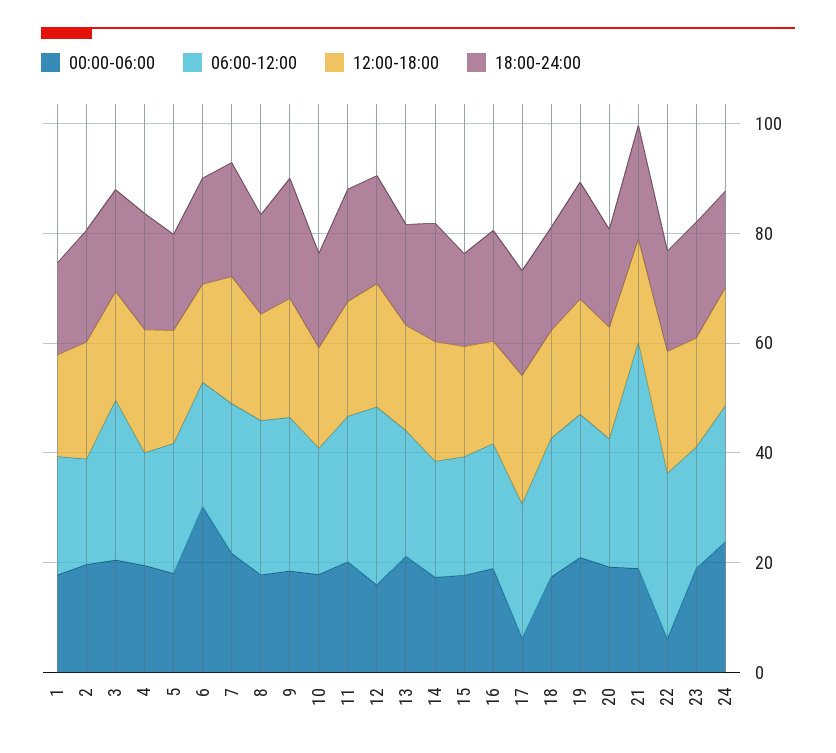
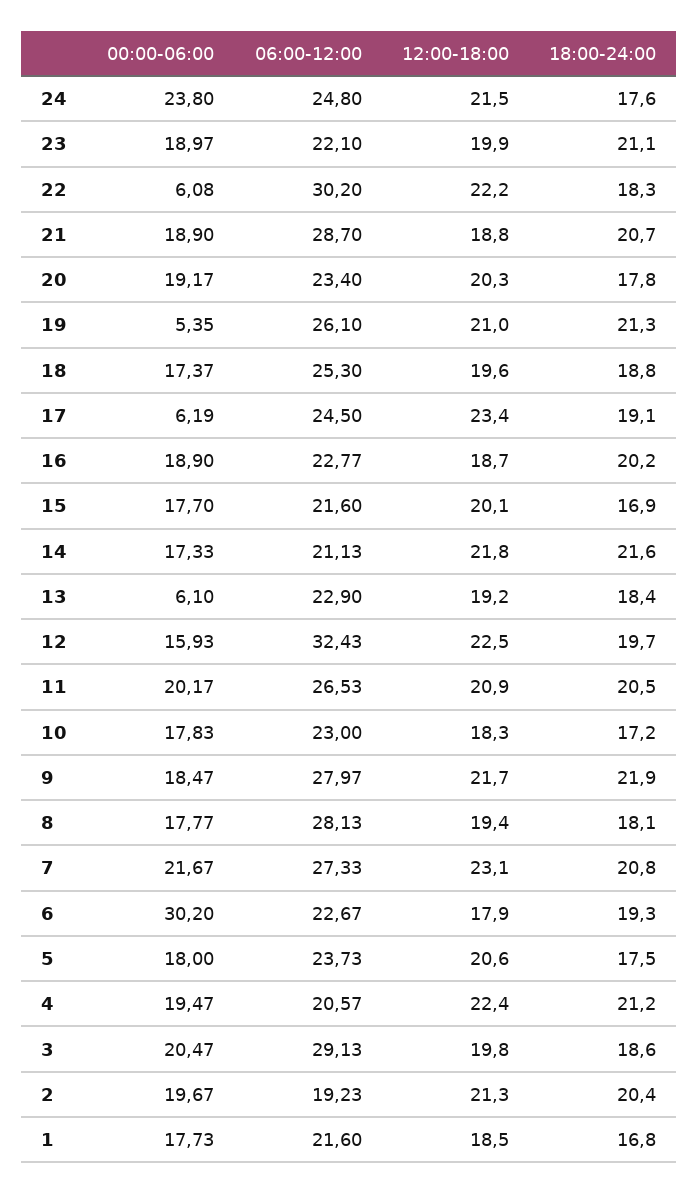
  {
    "00:00-06:00": {
      "1": 17.73,
      "2": 19.67,
      "3": 20.47,
      "4": 19.47,
      "5": 18,
      "6": 30.2,
      "7": 21.67,
      "8": 17.77,
      "9": 18.47,
      "10": 17.83,
      "11": 20.17,
      "12": 15.93,
-     "13": 20,
+     "13": 6.1,
      "14": 17.33,
      "15": 17.7,
      "16": 18.9,
      "17": 6.19,
      "18": 17.37,
-     "19": 20,
+     "19": 5.35,
      "20": 19.17,
      "21": 18.9,
      "22": 6.08,
      "23": 18.97,
      "24": 23.8
    },
    "06:00-12:00": {
      "1": 21.6,
      "2": 19.23,
      "3": 29.13,
      "4": 20.57,
      "5": 23.73,
      "6": 22.67,
      "7": 27.33,
      "8": 28.13,
      "9": 27.97,
      "10": 23,
      "11": 26.53,
      "12": 32.43,
      "13": 22.9,
      "14": 21.13,
      "15": 21.6,
      "16": 22.77,
      "17": 24.5,
      "18": 25.3,
      "19": 26.1,
      "20": 23.4,
-     "21": 40,
+     "21": 28.7,
      "22": 30.2,
      "23": 22.1,
      "24": 24.8
    },
    "12:00-18:00": {
      "1": 18.5,
      "2": 21.3,
      "3": 19.8,
      "4": 22.4,
      "5": 20.6,
      "6": 17.9,
      "7": 23.1,
      "8": 19.4,
      "9": 21.7,
      "10": 18.3,
      "11": 20.9,
      "12": 22.5,
      "13": 19.2,
      "14": 21.8,
      "15": 20.1,
      "16": 18.7,
      "17": 23.4,
      "18": 19.6,
      "19": 21,
      "20": 20.3,
      "21": 18.8,
      "22": 22.2,
      "23": 19.9,
      "24": 21.5
    },
    "18:00-24:00": {
      "1": 16.8,
      "2": 20.4,
      "3": 18.6,
      "4": 21.2,
      "5": 17.5,
      "6": 19.3,
      "7": 20.8,
      "8": 18.1,
      "9": 21.9,
      "10": 17.2,
      "11": 20.5,
      "12": 19.7,
      "13": 18.4,
      "14": 21.6,
      "15": 16.9,
      "16": 20.2,
      "17": 19.1,
      "18": 18.8,
      "19": 21.3,
      "20": 17.8,
      "21": 20.7,
      "22": 18.3,
      "23": 21.1,
      "24": 17.6
    }
  }

